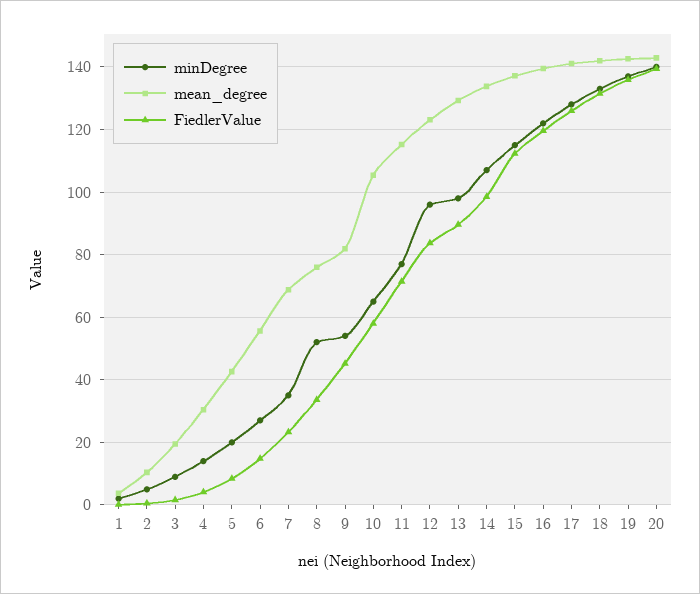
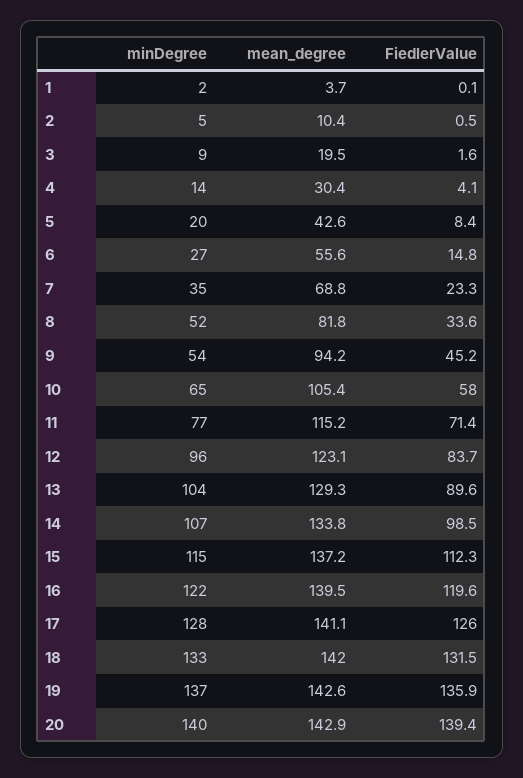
  {
    "minDegree": {
      "1": 2,
      "2": 5,
      "3": 9,
      "4": 14,
      "5": 20,
      "6": 27,
      "7": 35,
      "8": 52,
      "9": 54,
      "10": 65,
      "11": 77,
      "12": 96,
-     "13": 98,
+     "13": 104,
      "14": 107,
      "15": 115,
      "16": 122,
      "17": 128,
      "18": 133,
      "19": 137,
      "20": 140
    },
    "mean_degree": {
      "1": 3.7,
      "2": 10.4,
      "3": 19.5,
      "4": 30.4,
      "5": 42.6,
      "6": 55.6,
      "7": 68.8,
-     "8": 76,
+     "8": 81.8,
-     "9": 82,
+     "9": 94.2,
      "10": 105.4,
      "11": 115.2,
      "12": 123.1,
      "13": 129.3,
      "14": 133.8,
      "15": 137.2,
      "16": 139.5,
      "17": 141.1,
      "18": 142,
      "19": 142.6,
      "20": 142.9
    },
    "FiedlerValue": {
      "1": 0.1,
      "2": 0.5,
      "3": 1.6,
      "4": 4.1,
      "5": 8.4,
      "6": 14.8,
      "7": 23.3,
      "8": 33.6,
      "9": 45.2,
      "10": 58,
      "11": 71.4,
      "12": 83.7,
      "13": 89.6,
      "14": 98.5,
      "15": 112.3,
      "16": 119.6,
      "17": 126,
      "18": 131.5,
      "19": 135.9,
      "20": 139.4
    }
  }

